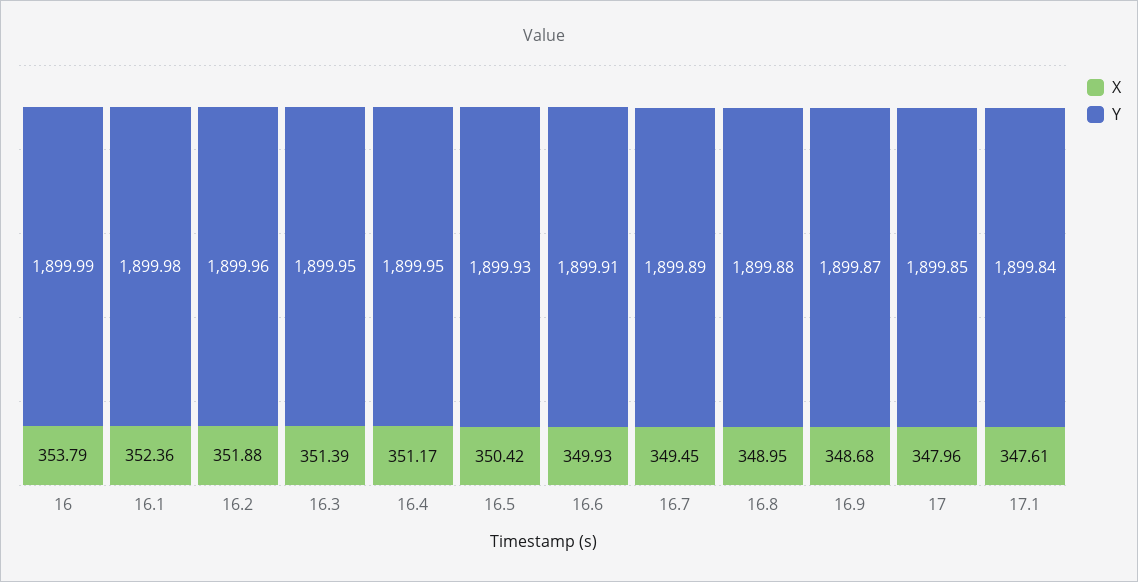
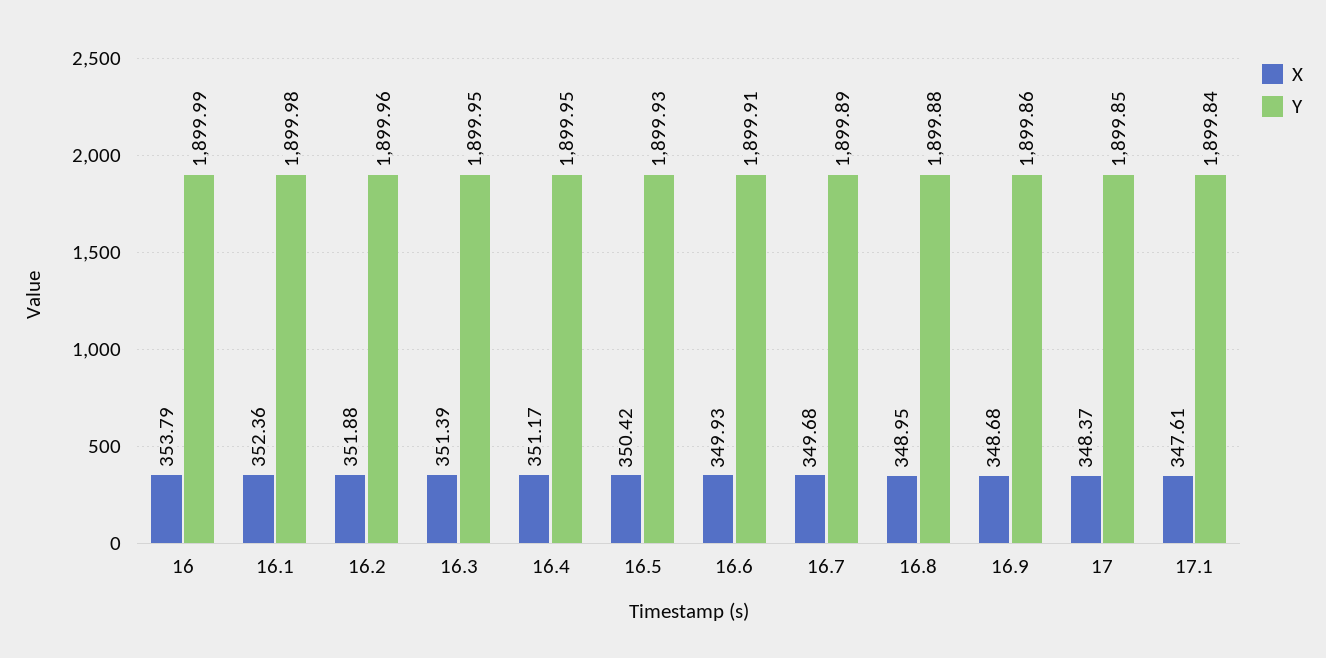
  {
    "X": {
      "16": 353.79,
      "16.1": 352.36,
      "16.2": 351.88,
      "16.3": 351.39,
      "16.4": 351.17,
      "16.5": 350.42,
      "16.6": 349.93,
-     "16.7": 349.45,
+     "16.7": 349.68,
      "16.8": 348.95,
      "16.9": 348.68,
-     "17": 347.96,
+     "17": 348.37,
      "17.1": 347.61
    },
    "Y": {
      "16": 1899.99,
      "16.1": 1899.98,
      "16.2": 1899.96,
      "16.3": 1899.95,
      "16.4": 1899.95,
      "16.5": 1899.93,
      "16.6": 1899.91,
      "16.7": 1899.89,
      "16.8": 1899.88,
-     "16.9": 1899.87,
+     "16.9": 1899.86,
      "17": 1899.85,
      "17.1": 1899.84
    }
  }

